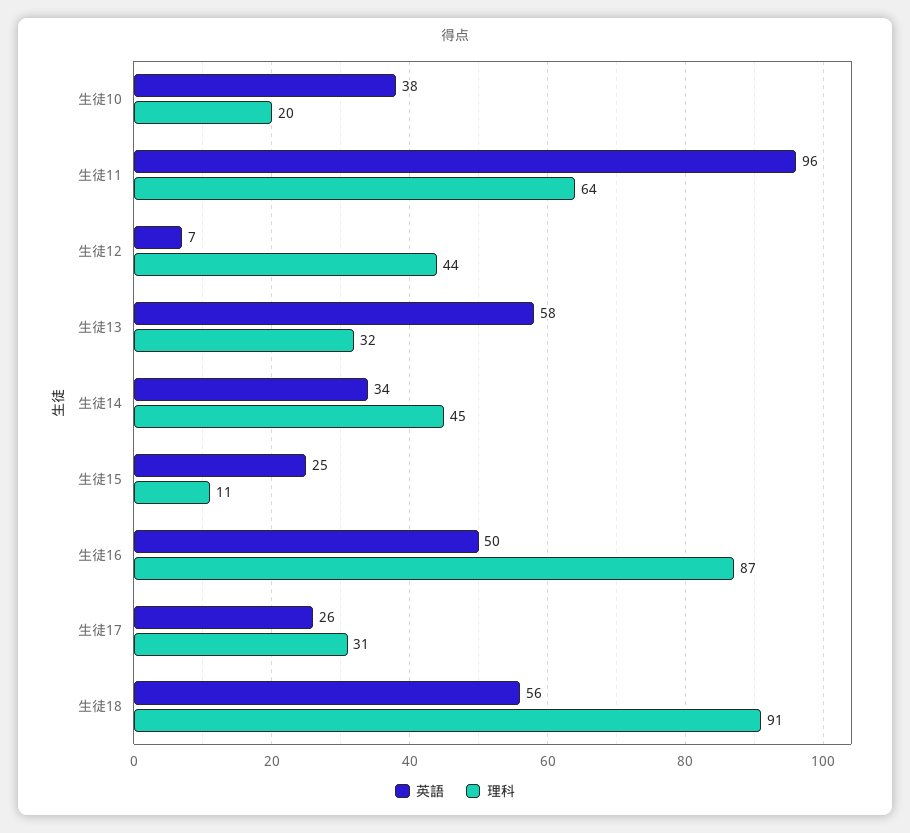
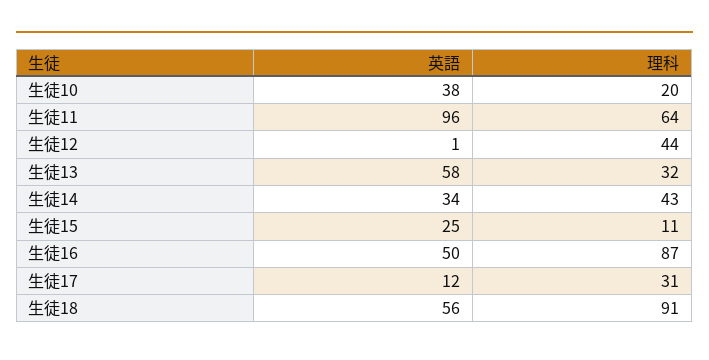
  {
    "英語": {
      "生徒10": 38,
      "生徒11": 96,
-     "生徒12": 7,
+     "生徒12": 1,
      "生徒13": 58,
      "生徒14": 34,
      "生徒15": 25,
      "生徒16": 50,
-     "生徒17": 26,
+     "生徒17": 12,
      "生徒18": 56
    },
    "理科": {
      "生徒10": 20,
      "生徒11": 64,
      "生徒12": 44,
      "生徒13": 32,
-     "生徒14": 45,
+     "生徒14": 43,
      "生徒15": 11,
      "生徒16": 87,
      "生徒17": 31,
      "生徒18": 91
    }
  }

